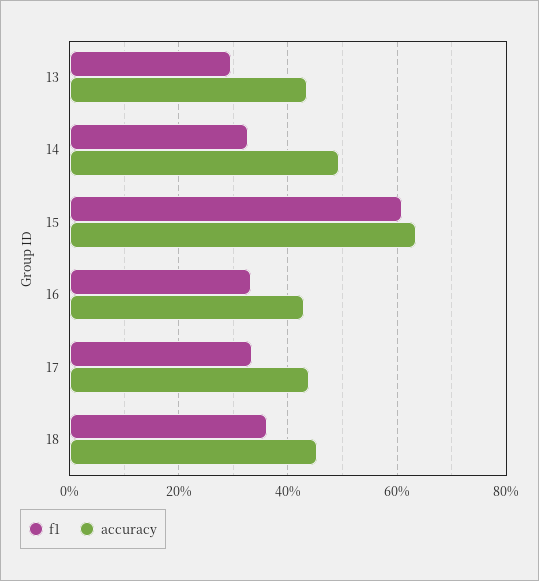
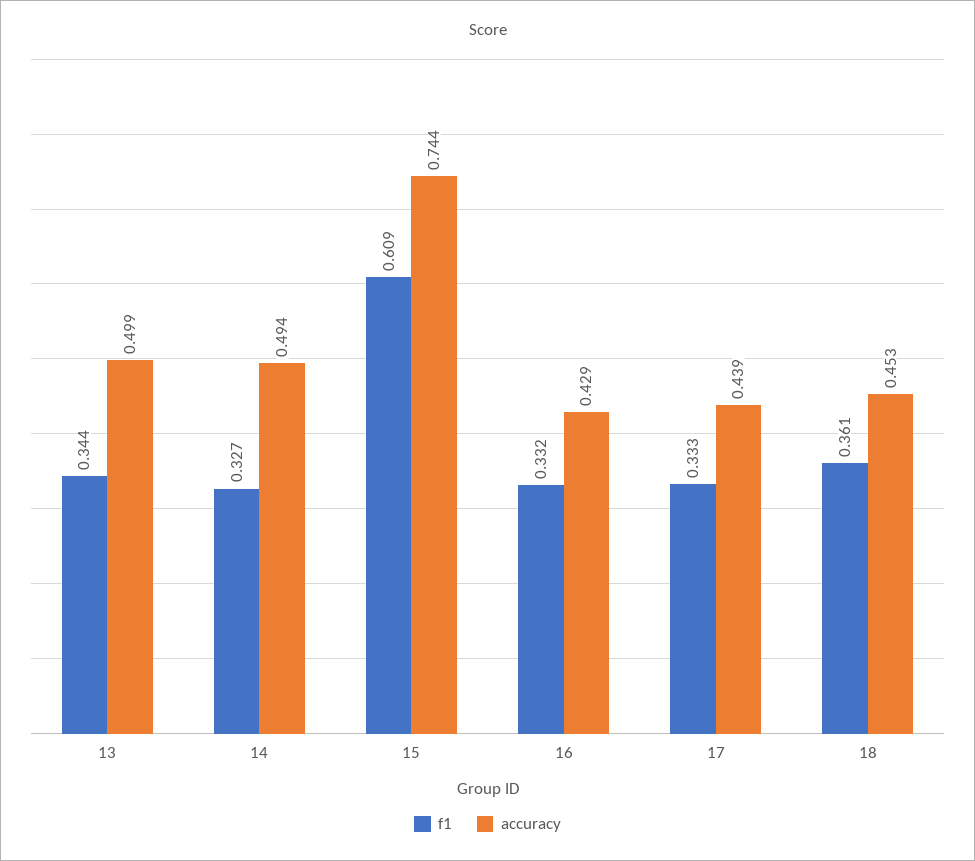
  {
    "f1": {
-     "13": 0.3,
+     "13": 0.344,
      "14": 0.327,
      "15": 0.609,
      "16": 0.332,
      "17": 0.333,
      "18": 0.361
    },
    "accuracy": {
-     "13": 0.44,
+     "13": 0.499,
      "14": 0.494,
-     "15": 0.64,
+     "15": 0.744,
      "16": 0.429,
      "17": 0.439,
      "18": 0.453
    }
  }

